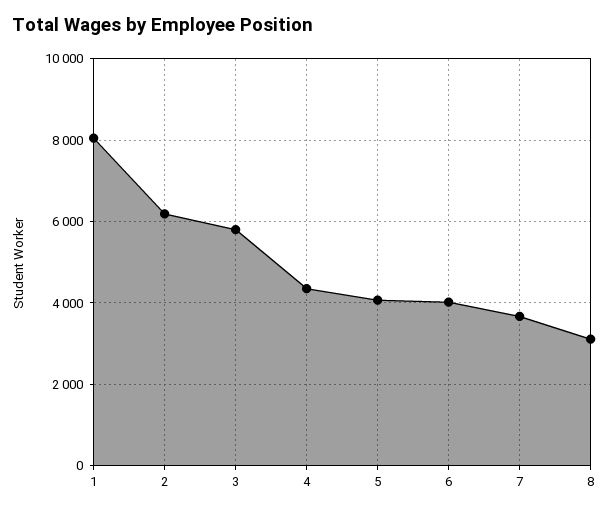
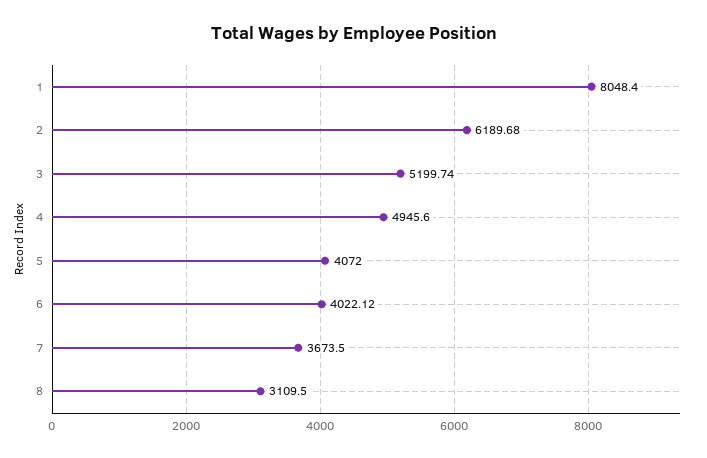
  {
    "1": 8048.4,
    "2": 6189.68,
-   "3": 5800,
+   "3": 5199.74,
-   "4": 4400,
+   "4": 4945.6,
    "5": 4072,
    "6": 4022.12,
    "7": 3673.5,
    "8": 3109.5
  }

